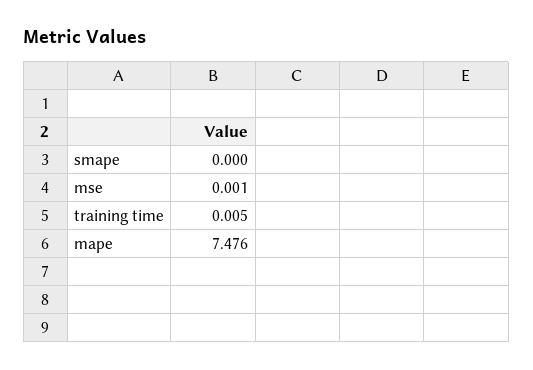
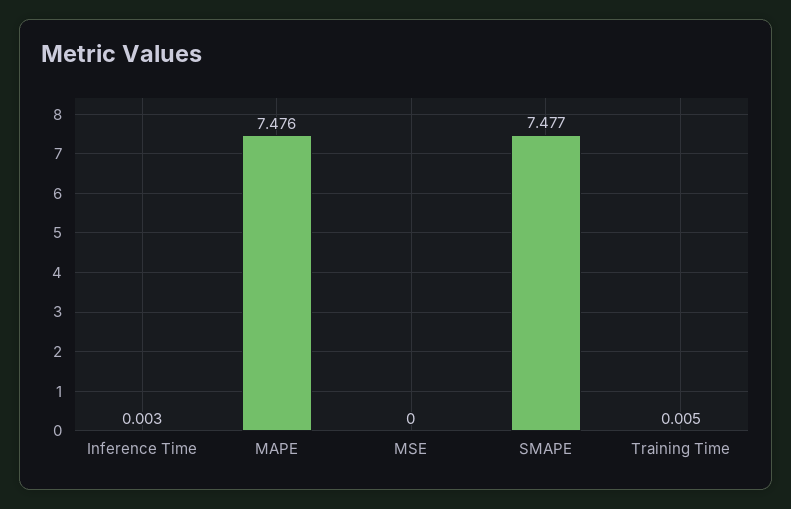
  {
-   "smape": 0,
+   "smape": 7.477,
-   "mse": 0.001,
+   "mse": 0,
    "training time": 0.005,
-   "mape": 7.476
+   "mape": 7.476,
+   "Inference Time": 0.003
  }

